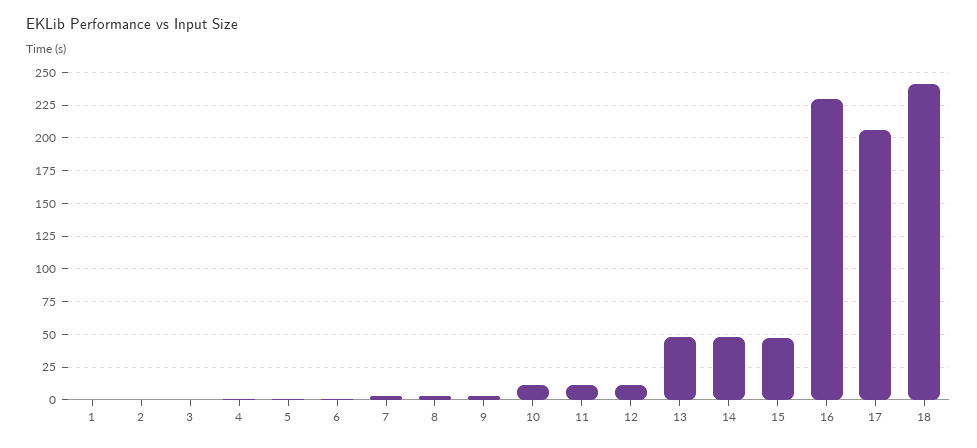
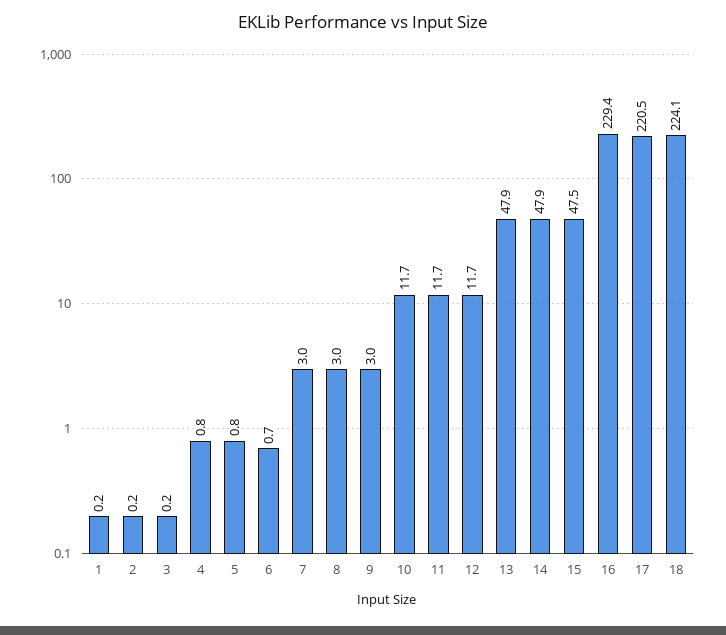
  {
    "1": 0.2,
    "2": 0.2,
    "3": 0.2,
    "4": 0.8,
    "5": 0.8,
    "6": 0.7,
    "7": 3,
    "8": 3,
    "9": 3,
    "10": 11.7,
    "11": 11.7,
    "12": 11.7,
    "13": 47.9,
    "14": 47.9,
    "15": 47.5,
    "16": 229.4,
-   "17": 205,
+   "17": 220.5,
-   "18": 240
+   "18": 224.1
  }

